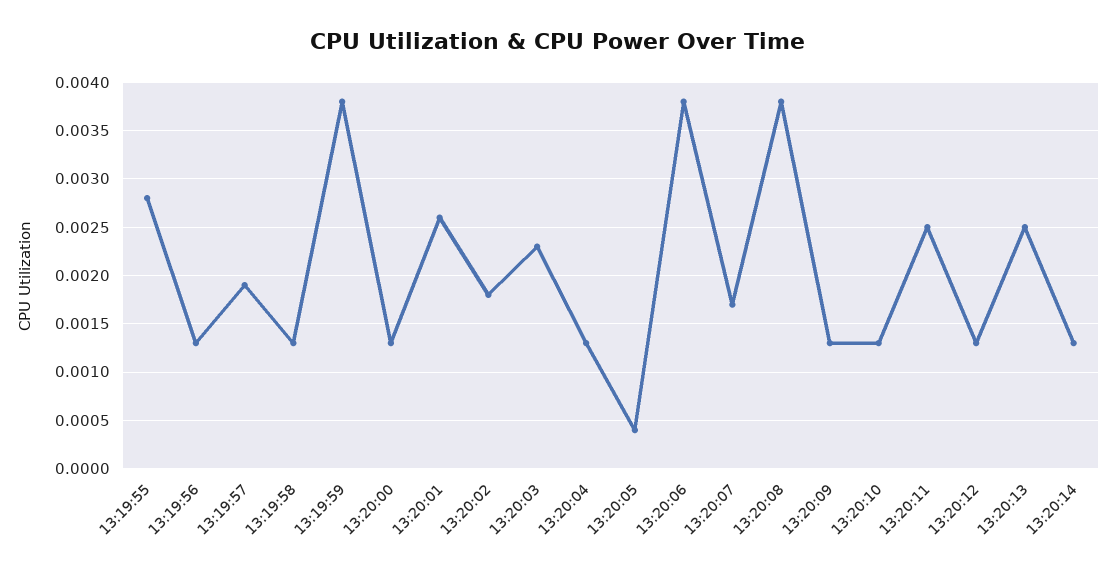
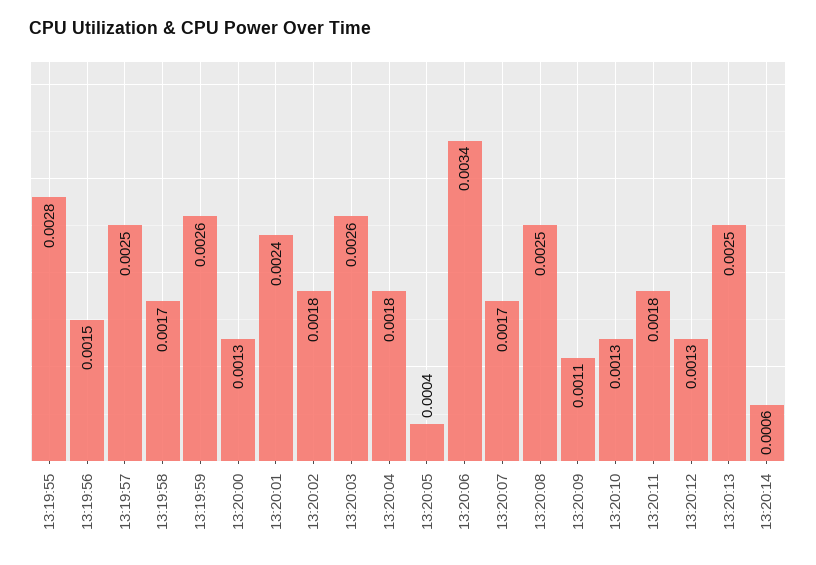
  {
    "13:19:55": 0.0028,
-   "13:19:56": 0.0013,
+   "13:19:56": 0.0015,
-   "13:19:57": 0.0019,
+   "13:19:57": 0.0025,
-   "13:19:58": 0.0013,
+   "13:19:58": 0.0017,
-   "13:19:59": 0.0038,
+   "13:19:59": 0.0026,
    "13:20:00": 0.0013,
-   "13:20:01": 0.0026,
+   "13:20:01": 0.0024,
    "13:20:02": 0.0018,
-   "13:20:03": 0.0023,
+   "13:20:03": 0.0026,
-   "13:20:04": 0.0013,
+   "13:20:04": 0.0018,
    "13:20:05": 0.0004,
-   "13:20:06": 0.0038,
+   "13:20:06": 0.0034,
    "13:20:07": 0.0017,
-   "13:20:08": 0.0038,
+   "13:20:08": 0.0025,
-   "13:20:09": 0.0013,
+   "13:20:09": 0.0011,
    "13:20:10": 0.0013,
-   "13:20:11": 0.0025,
+   "13:20:11": 0.0018,
    "13:20:12": 0.0013,
    "13:20:13": 0.0025,
-   "13:20:14": 0.0013
+   "13:20:14": 0.0006
  }

